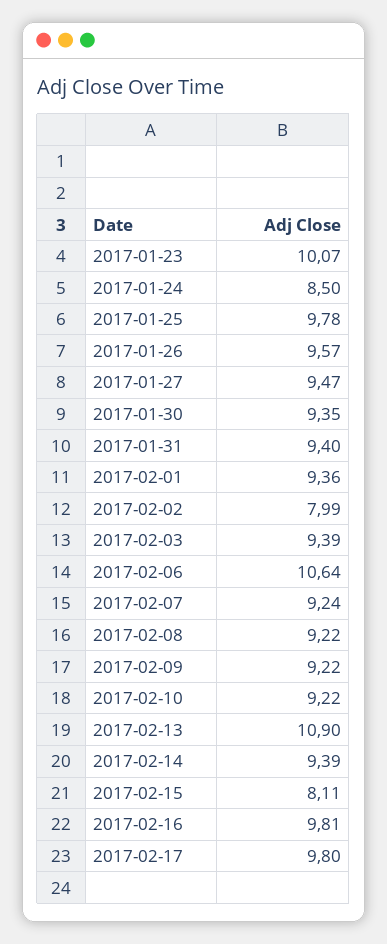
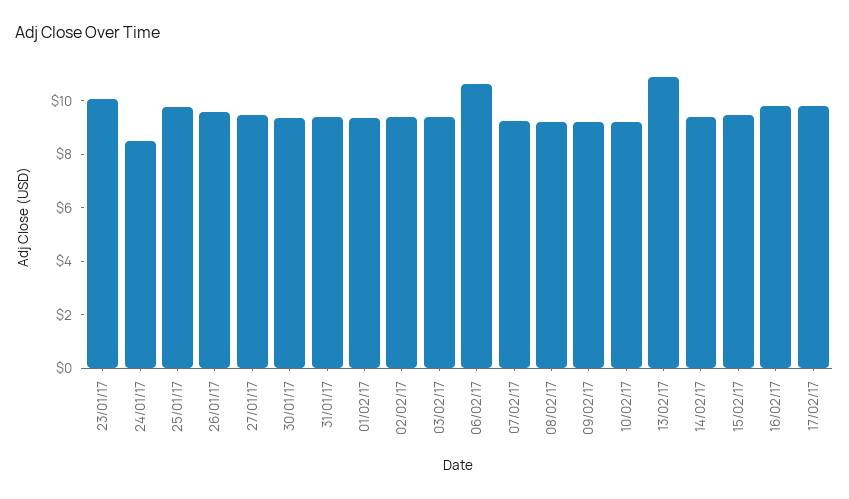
  {
    "2017-01-23": 10.07,
    "2017-01-24": 8.5,
    "2017-01-25": 9.78,
    "2017-01-26": 9.57,
    "2017-01-27": 9.47,
    "2017-01-30": 9.35,
    "2017-01-31": 9.4,
    "2017-02-01": 9.36,
-   "2017-02-02": 7.99,
+   "2017-02-02": 9.5,
    "2017-02-03": 9.39,
    "2017-02-06": 10.64,
    "2017-02-07": 9.24,
    "2017-02-08": 9.22,
    "2017-02-09": 9.22,
    "2017-02-10": 9.22,
    "2017-02-13": 10.9,
    "2017-02-14": 9.39,
-   "2017-02-15": 8.11,
+   "2017-02-15": 9.5,
    "2017-02-16": 9.81,
    "2017-02-17": 9.8
  }

